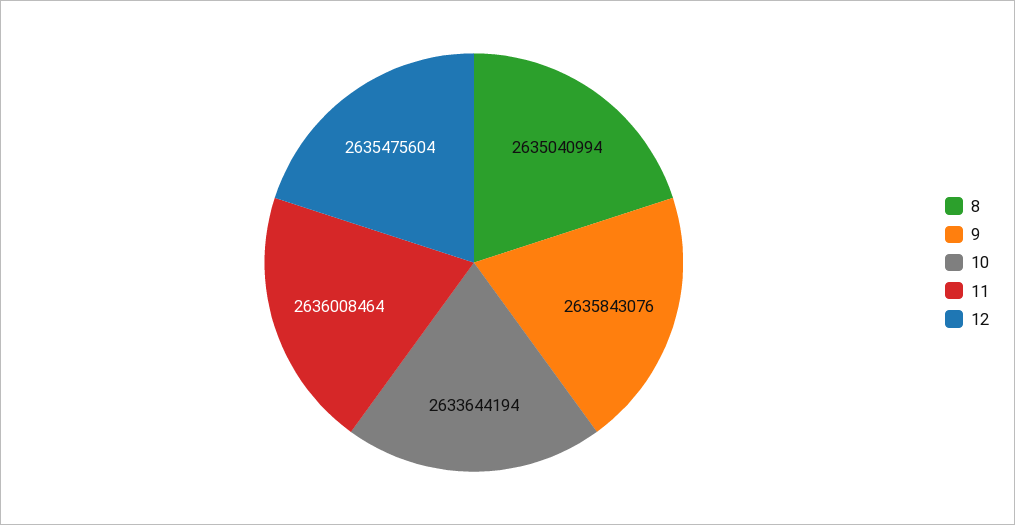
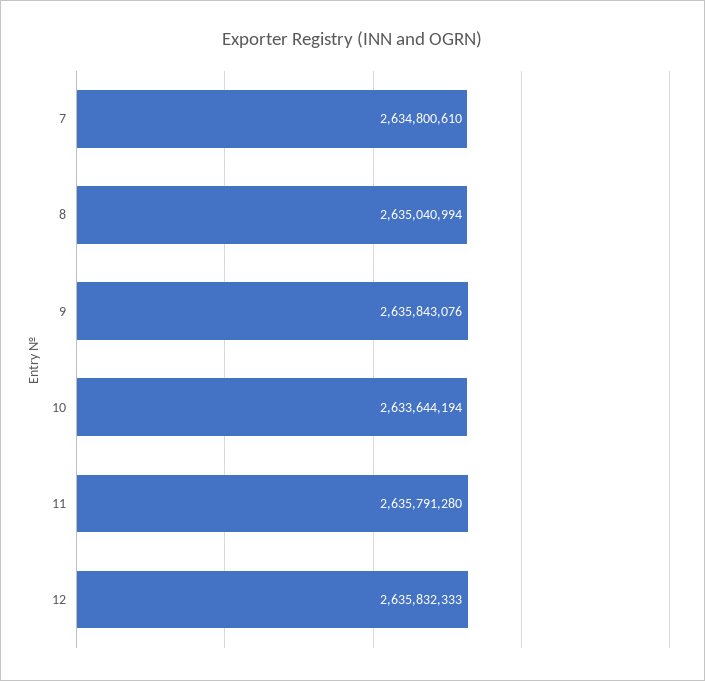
  {
    "8": 2635040994,
    "9": 2635843076,
    "10": 2633644194,
-   "11": 2636008464,
+   "11": 2635791280,
-   "12": 2635475604
+   "12": 2635832333,
+   "7": 2634800610
  }

